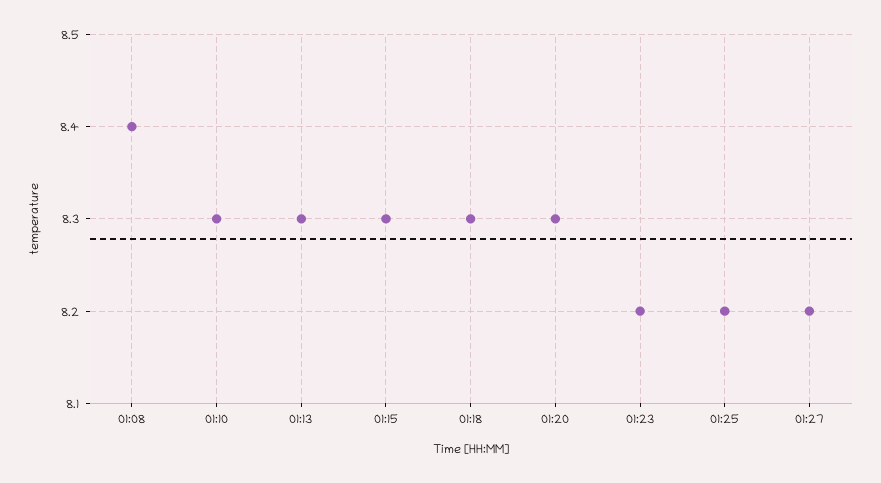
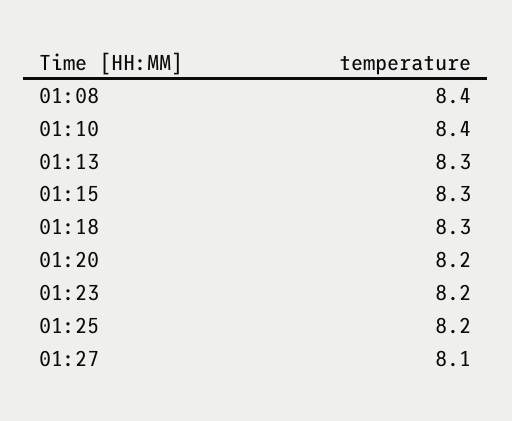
  {
    "01:08": 8.4,
-   "01:10": 8.3,
+   "01:10": 8.4,
    "01:13": 8.3,
    "01:15": 8.3,
    "01:18": 8.3,
-   "01:20": 8.3,
+   "01:20": 8.2,
    "01:23": 8.2,
    "01:25": 8.2,
-   "01:27": 8.2
+   "01:27": 8.1
  }

